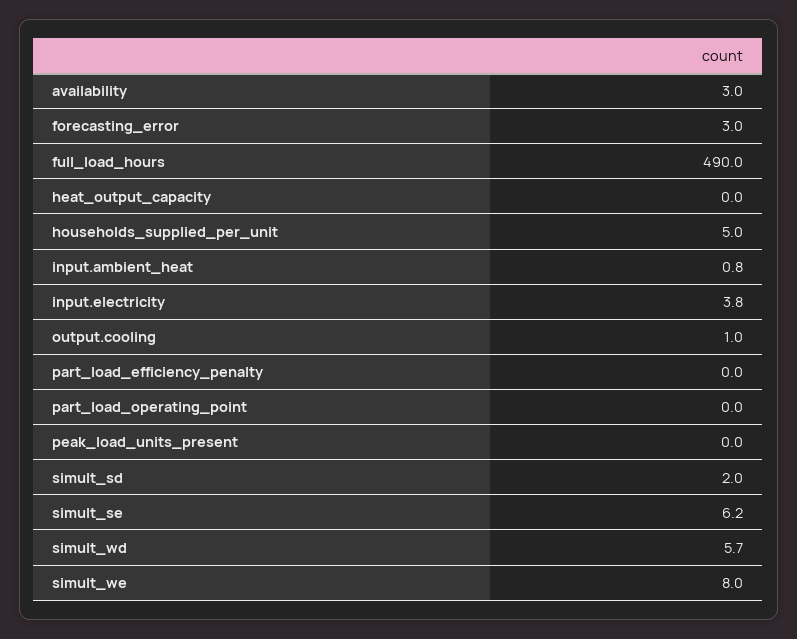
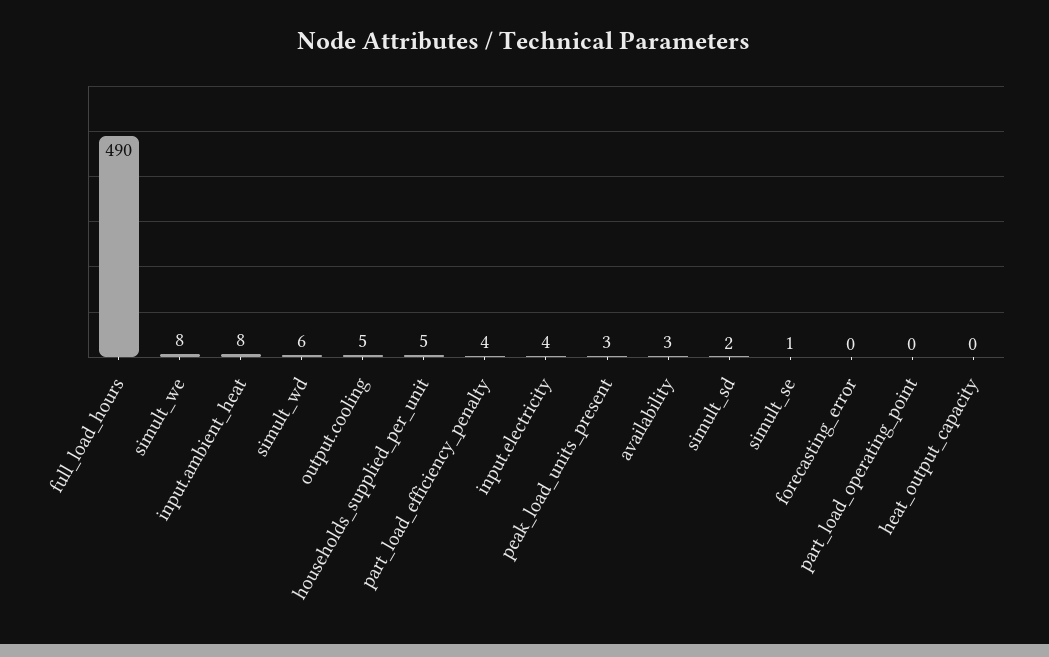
  {
    "availability": 3,
-   "forecasting_error": 3,
+   "forecasting_error": 0,
    "full_load_hours": 490,
    "heat_output_capacity": 0,
    "households_supplied_per_unit": 5,
-   "input.ambient_heat": 0.8,
+   "input.ambient_heat": 8,
    "input.electricity": 3.8,
-   "output.cooling": 1,
+   "output.cooling": 5,
-   "part_load_efficiency_penalty": 0,
+   "part_load_efficiency_penalty": 4,
    "part_load_operating_point": 0,
-   "peak_load_units_present": 0,
+   "peak_load_units_present": 3,
    "simult_sd": 2,
-   "simult_se": 6.2,
+   "simult_se": 1,
    "simult_wd": 5.7,
    "simult_we": 8
  }

